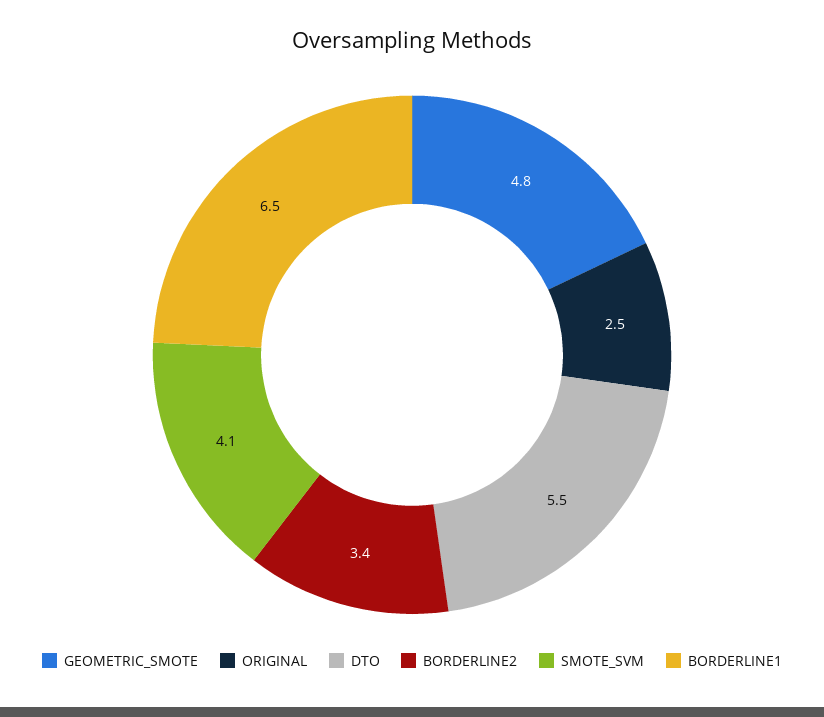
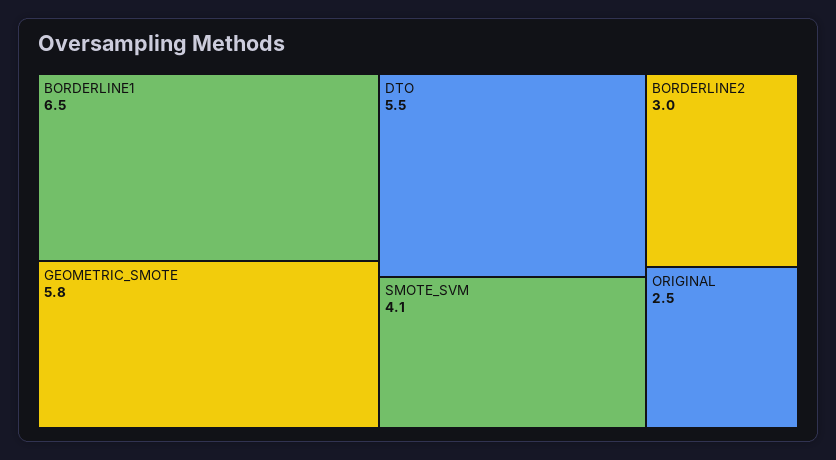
  {
-   "GEOMETRIC_SMOTE": 4.8,
+   "GEOMETRIC_SMOTE": 5.8,
    "ORIGINAL": 2.5,
    "DTO": 5.5,
-   "BORDERLINE2": 3.4,
+   "BORDERLINE2": 3,
    "SMOTE_SVM": 4.1,
    "BORDERLINE1": 6.5
  }

